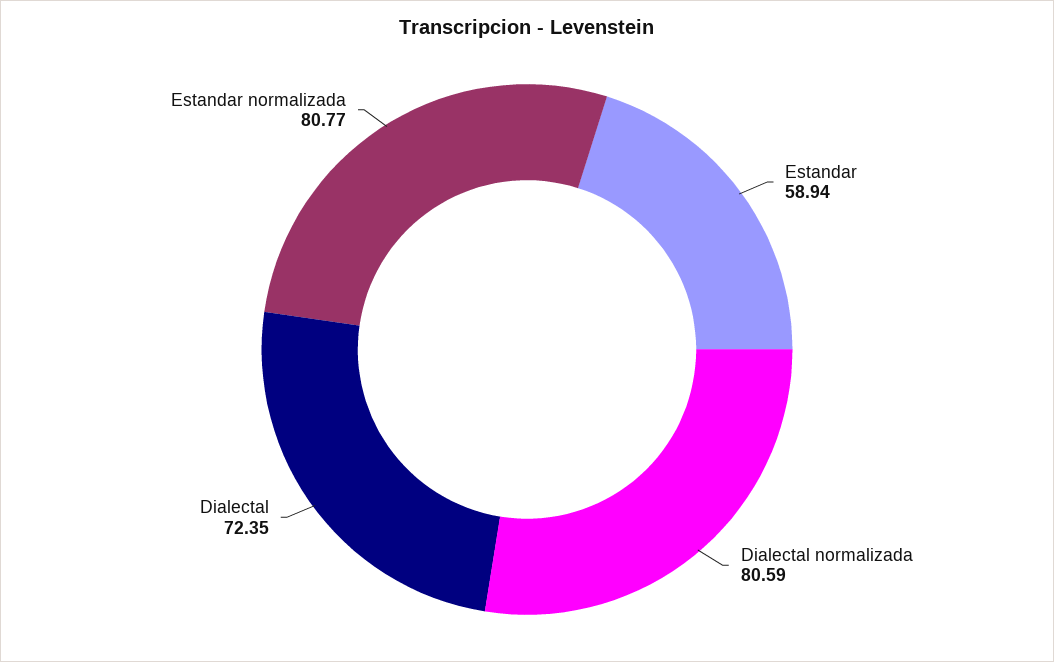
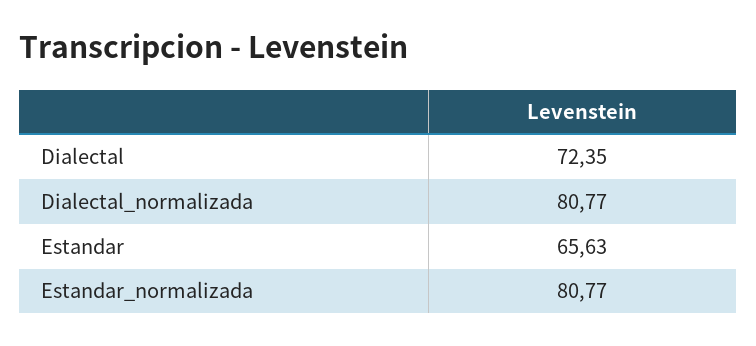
  {
-   "Estandar": 58.94,
+   "Estandar": 65.63,
-   "Dialectal normalizada": 80.59,
+   "Dialectal normalizada": 80.77,
    "Dialectal": 72.35,
    "Estandar normalizada": 80.77
  }

